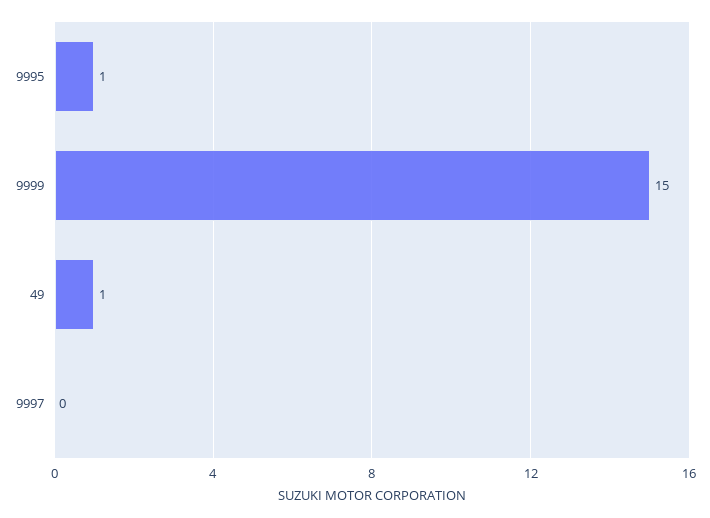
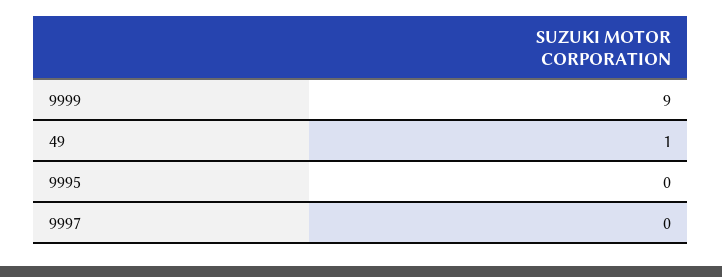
  {
-   "9995": 1,
+   "9995": 0,
-   "9999": 15,
+   "9999": 9,
    "49": 1,
    "9997": 0
  }

